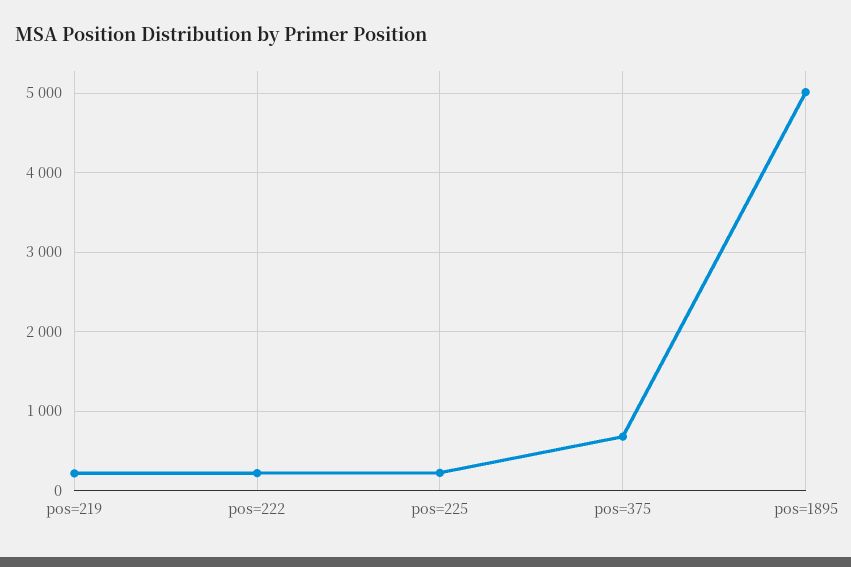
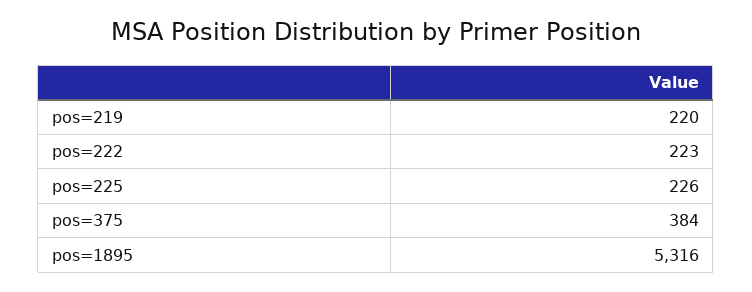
  {
    "pos=219": 220,
    "pos=222": 223,
    "pos=225": 226,
-   "pos=375": 700,
+   "pos=375": 384,
-   "pos=1895": 5000
+   "pos=1895": 5316
  }

